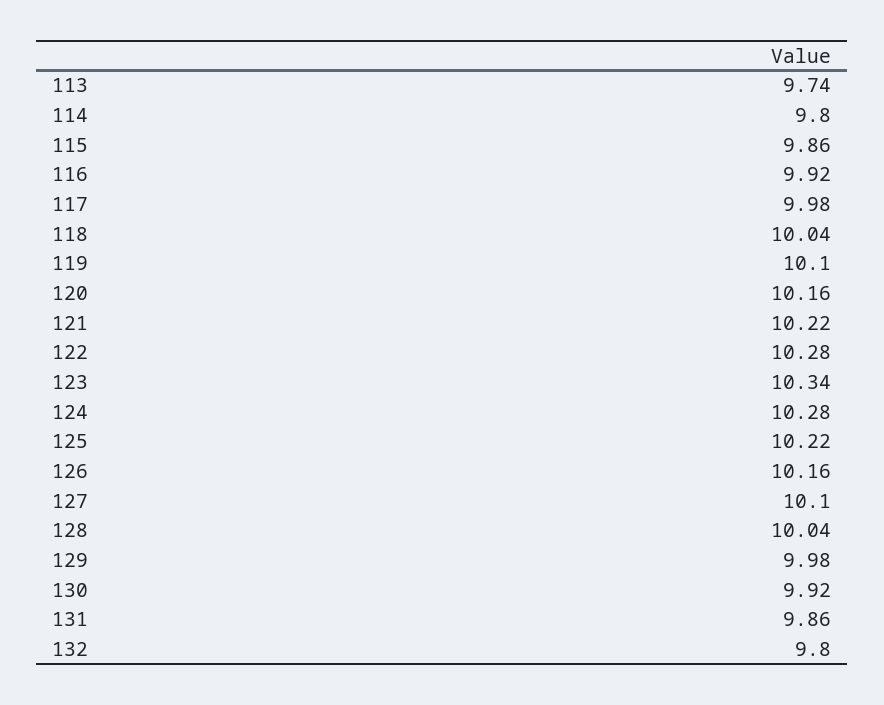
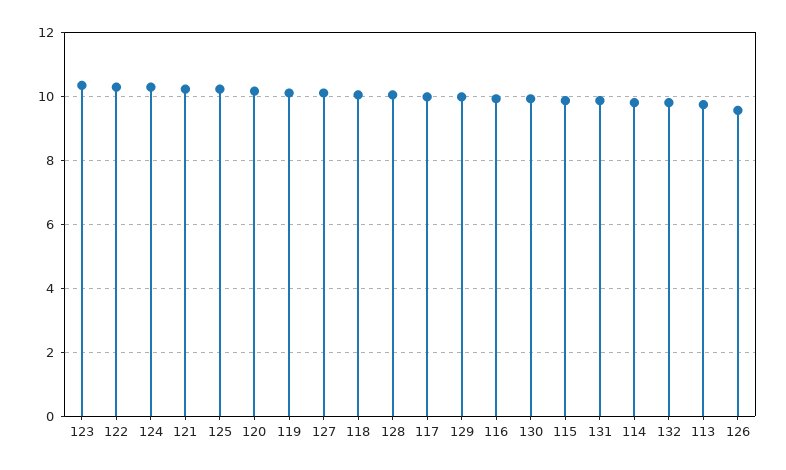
  {
    "113": 9.74,
    "114": 9.8,
    "115": 9.86,
    "116": 9.92,
    "117": 9.98,
    "118": 10.04,
    "119": 10.1,
    "120": 10.16,
    "121": 10.22,
    "122": 10.28,
    "123": 10.34,
    "124": 10.28,
    "125": 10.22,
-   "126": 10.16,
+   "126": 9.6,
    "127": 10.1,
    "128": 10.04,
    "129": 9.98,
    "130": 9.92,
    "131": 9.86,
    "132": 9.8
  }

